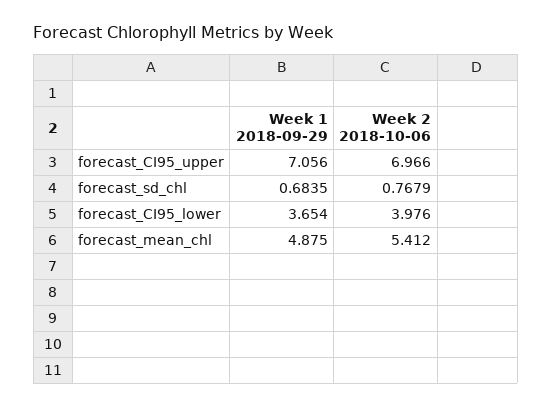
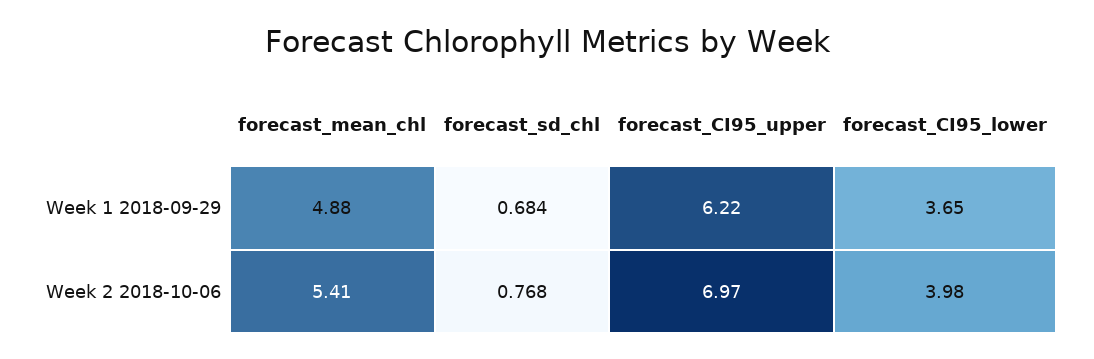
  {
    "Week 1 2018-09-29": {
-     "forecast_CI95_upper": 7.056,
+     "forecast_CI95_upper": 6.22,
      "forecast_sd_chl": 0.6835,
      "forecast_CI95_lower": 3.654,
      "forecast_mean_chl": 4.875
    },
    "Week 2 2018-10-06": {
      "forecast_CI95_upper": 6.966,
      "forecast_sd_chl": 0.7679,
      "forecast_CI95_lower": 3.976,
      "forecast_mean_chl": 5.412
    }
  }

